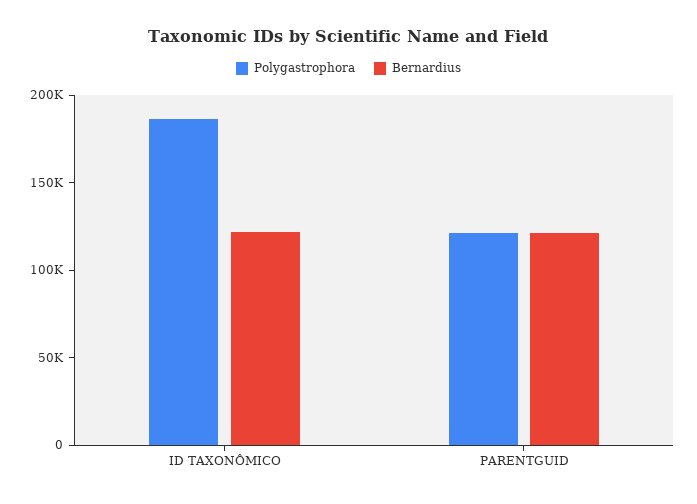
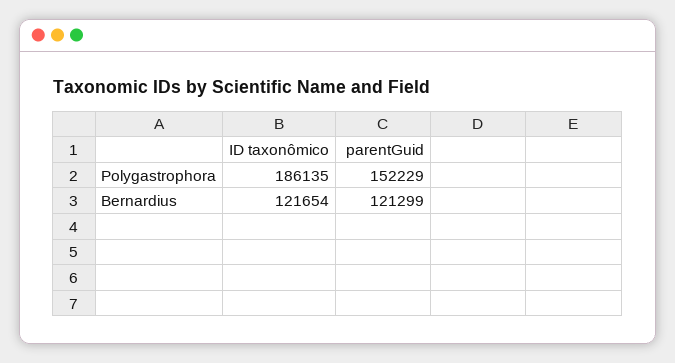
  {
    "Polygastrophora": {
      "ID TAXONÔMICO": 186135,
-     "PARENTGUID": 120000
+     "PARENTGUID": 152229
    },
    "Bernardius": {
      "ID TAXONÔMICO": 121654,
      "PARENTGUID": 121299
    }
  }

